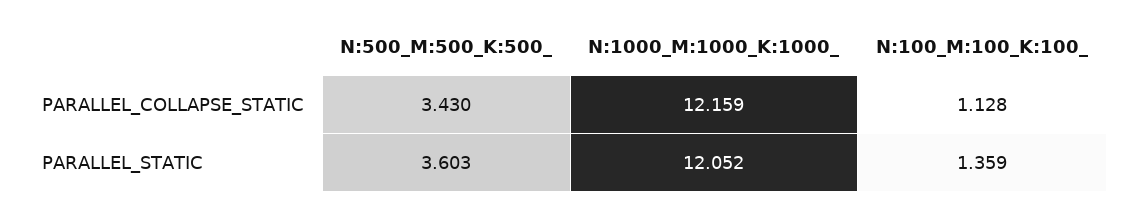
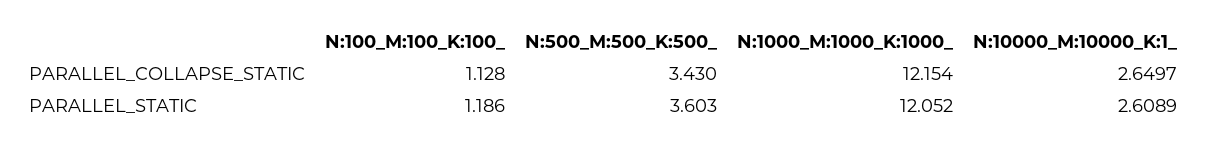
  {
    "N:500_M:500_K:500_": {
      "PARALLEL_COLLAPSE_STATIC": 3.43,
      "PARALLEL_STATIC": 3.603
    },
    "N:1000_M:1000_K:1000_": {
-     "PARALLEL_COLLAPSE_STATIC": 12.159,
+     "PARALLEL_COLLAPSE_STATIC": 12.154,
      "PARALLEL_STATIC": 12.052
    },
    "N:100_M:100_K:100_": {
      "PARALLEL_COLLAPSE_STATIC": 1.128,
-     "PARALLEL_STATIC": 1.359
+     "PARALLEL_STATIC": 1.186
-   }
+   },
+   "N:10000_M:10000_K:1_": {
+     "PARALLEL_COLLAPSE_STATIC": 2.6497,
+     "PARALLEL_STATIC": 2.6089
+   }
  }

